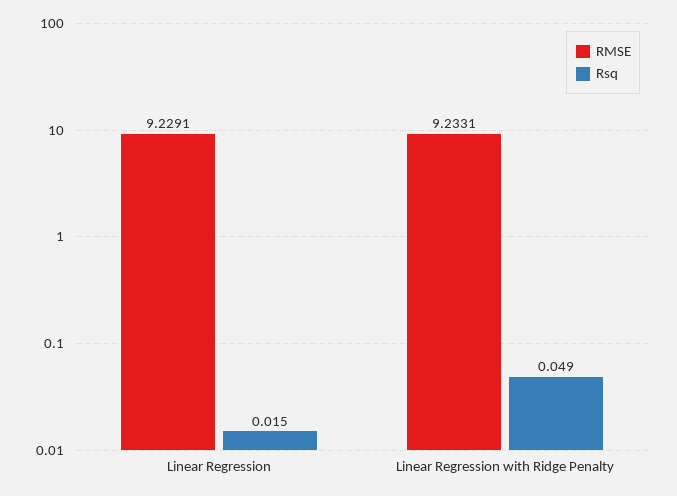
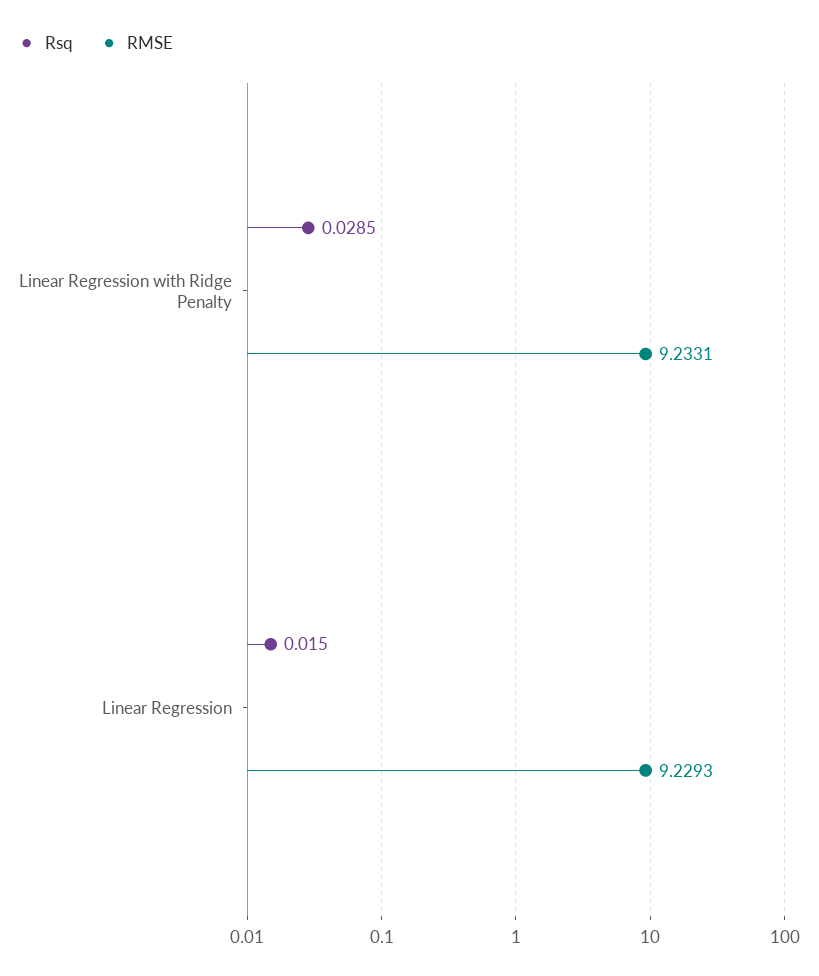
  {
    "RMSE": {
-     "Linear Regression": 9.2291,
+     "Linear Regression": 9.2293,
      "Linear Regression with Ridge Penalty": 9.2331
    },
    "Rsq": {
      "Linear Regression": 0.015,
-     "Linear Regression with Ridge Penalty": 0.049
+     "Linear Regression with Ridge Penalty": 0.0285
    }
  }

